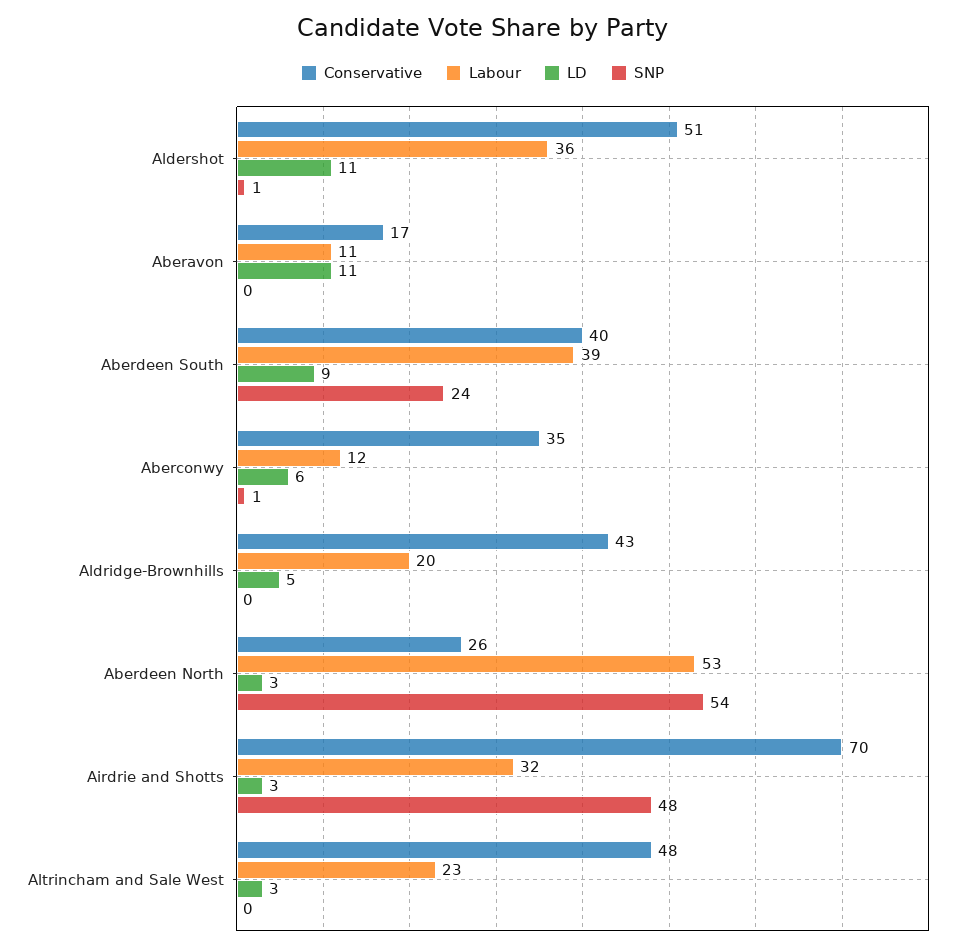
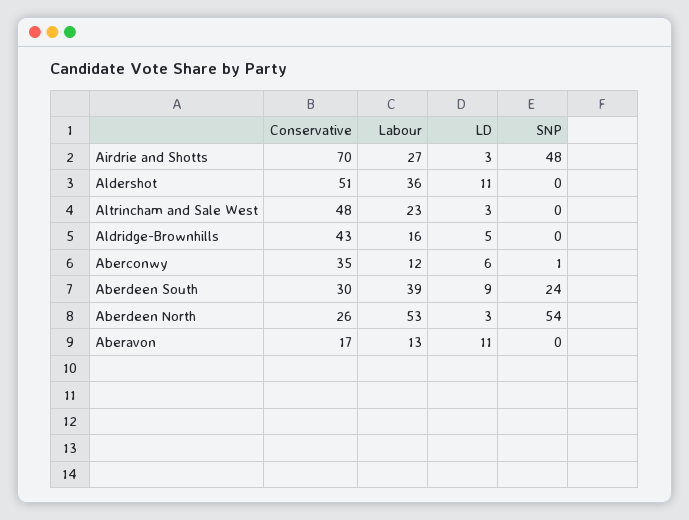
  {
    "Conservative": {
      "Aldershot": 51,
      "Aberavon": 17,
-     "Aberdeen South": 40,
+     "Aberdeen South": 30,
      "Aberconwy": 35,
      "Aldridge-Brownhills": 43,
      "Aberdeen North": 26,
      "Airdrie and Shotts": 70,
      "Altrincham and Sale West": 48
    },
    "Labour": {
      "Aldershot": 36,
-     "Aberavon": 11,
+     "Aberavon": 13,
      "Aberdeen South": 39,
      "Aberconwy": 12,
-     "Aldridge-Brownhills": 20,
+     "Aldridge-Brownhills": 16,
      "Aberdeen North": 53,
-     "Airdrie and Shotts": 32,
+     "Airdrie and Shotts": 27,
      "Altrincham and Sale West": 23
    },
    "LD": {
      "Aldershot": 11,
      "Aberavon": 11,
      "Aberdeen South": 9,
      "Aberconwy": 6,
      "Aldridge-Brownhills": 5,
      "Aberdeen North": 3,
      "Airdrie and Shotts": 3,
      "Altrincham and Sale West": 3
    },
    "SNP": {
-     "Aldershot": 1,
+     "Aldershot": 0,
      "Aberavon": 0,
      "Aberdeen South": 24,
      "Aberconwy": 1,
      "Aldridge-Brownhills": 0,
      "Aberdeen North": 54,
      "Airdrie and Shotts": 48,
      "Altrincham and Sale West": 0
    }
  }

